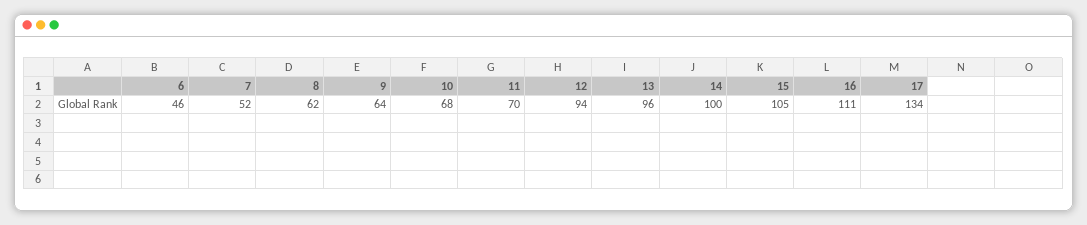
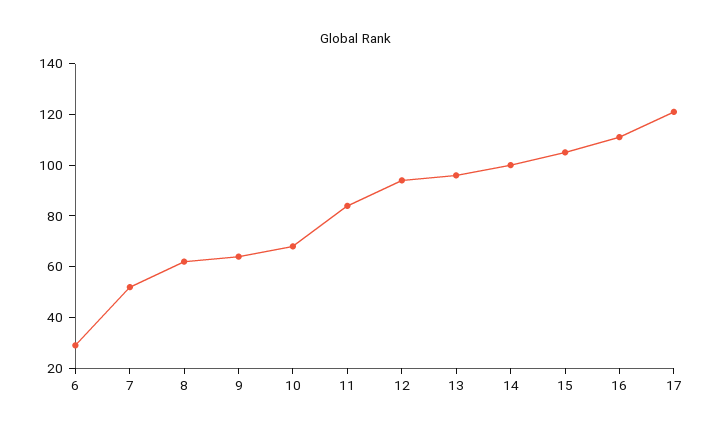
  {
-   "6": 46,
+   "6": 30,
    "7": 52,
    "8": 62,
    "9": 64,
    "10": 68,
-   "11": 70,
+   "11": 85,
    "12": 94,
    "13": 96,
    "14": 100,
    "15": 105,
    "16": 111,
-   "17": 134
+   "17": 120
  }

